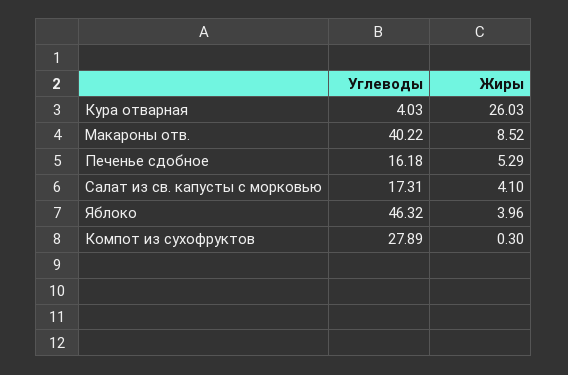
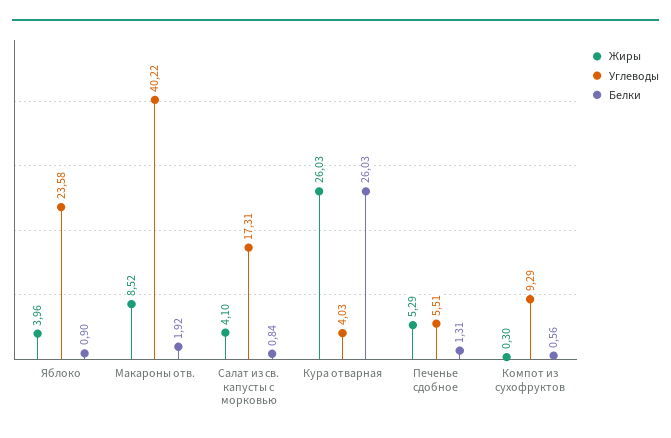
  {
    "Углеводы": {
      "Кура отварная": 4.03,
      "Макароны отв.": 40.22,
-     "Печенье сдобное": 16.18,
+     "Печенье сдобное": 5.51,
      "Салат из св. капусты с морковью": 17.31,
-     "Яблоко": 46.32,
+     "Яблоко": 23.58,
-     "Компот из сухофруктов": 27.89
+     "Компот из сухофруктов": 9.29
    },
    "Жиры": {
      "Кура отварная": 26.03,
      "Макароны отв.": 8.52,
      "Печенье сдобное": 5.29,
      "Салат из св. капусты с морковью": 4.1,
      "Яблоко": 3.96,
      "Компот из сухофруктов": 0.3
-   }
+   },
+   "Белки": {
+     "Яблоко": 0.9,
+     "Макароны отв.": 1.92,
+     "Салат из св. капусты с морковью": 0.84,
+     "Кура отварная": 26.03,
+     "Печенье сдобное": 1.31,
+     "Компот из сухофруктов": 0.56
+   }
  }

